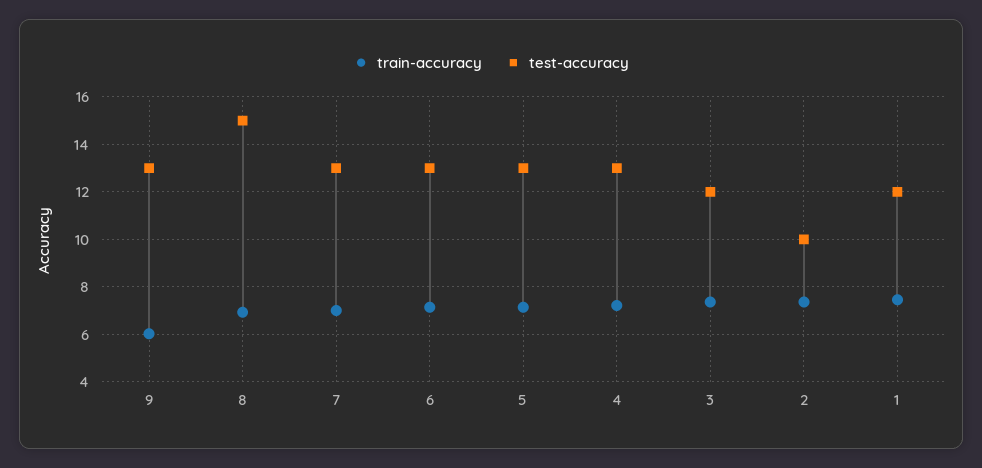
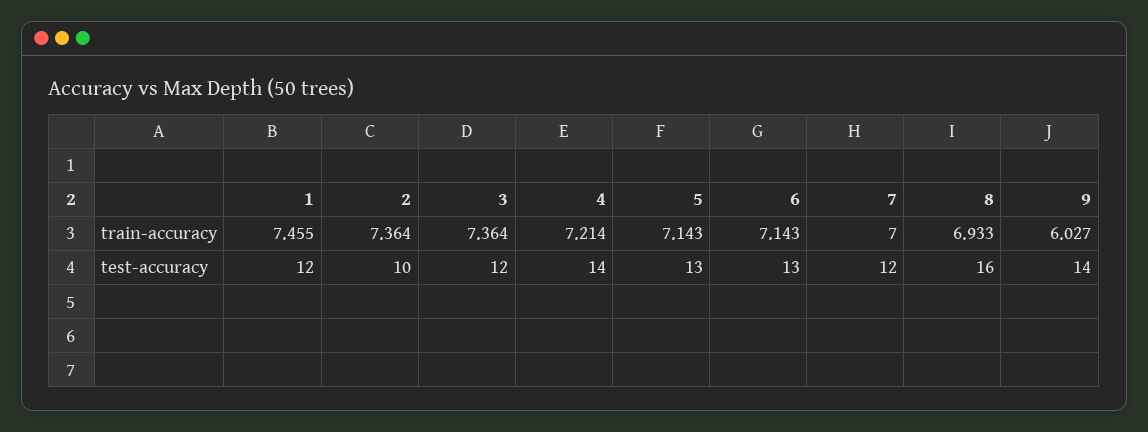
  {
    "train-accuracy": {
      "9": 6.027,
      "8": 6.933,
      "7": 7,
      "6": 7.143,
      "5": 7.143,
      "4": 7.214,
      "3": 7.364,
      "2": 7.364,
      "1": 7.455
    },
    "test-accuracy": {
-     "9": 13,
+     "9": 14,
-     "8": 15,
+     "8": 16,
-     "7": 13,
+     "7": 12,
      "6": 13,
      "5": 13,
-     "4": 13,
+     "4": 14,
      "3": 12,
      "2": 10,
      "1": 12
    }
  }

